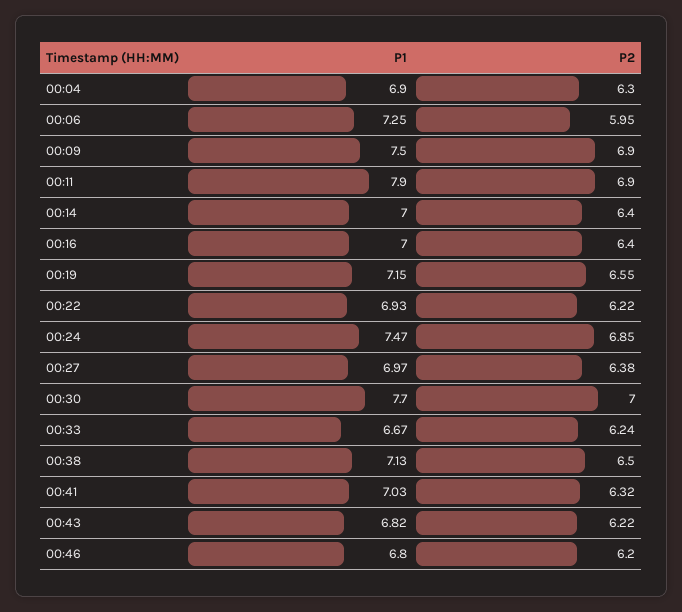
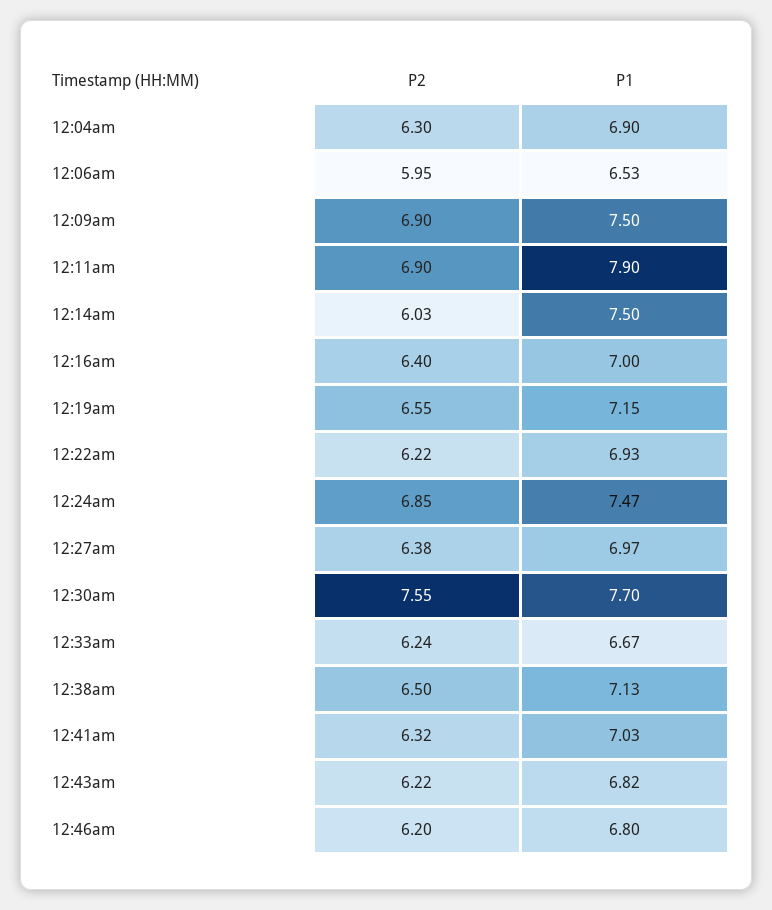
  {
    "P1": {
      "00:04": 6.9,
-     "00:06": 7.25,
+     "00:06": 6.53,
      "00:09": 7.5,
      "00:11": 7.9,
-     "00:14": 7,
+     "00:14": 7.5,
      "00:16": 7,
      "00:19": 7.15,
      "00:22": 6.93,
      "00:24": 7.47,
      "00:27": 6.97,
      "00:30": 7.7,
      "00:33": 6.67,
      "00:38": 7.13,
      "00:41": 7.03,
      "00:43": 6.82,
      "00:46": 6.8
    },
    "P2": {
      "00:04": 6.3,
      "00:06": 5.95,
      "00:09": 6.9,
      "00:11": 6.9,
-     "00:14": 6.4,
+     "00:14": 6.03,
      "00:16": 6.4,
      "00:19": 6.55,
      "00:22": 6.22,
      "00:24": 6.85,
      "00:27": 6.38,
-     "00:30": 7,
+     "00:30": 7.55,
      "00:33": 6.24,
      "00:38": 6.5,
      "00:41": 6.32,
      "00:43": 6.22,
      "00:46": 6.2
    }
  }

